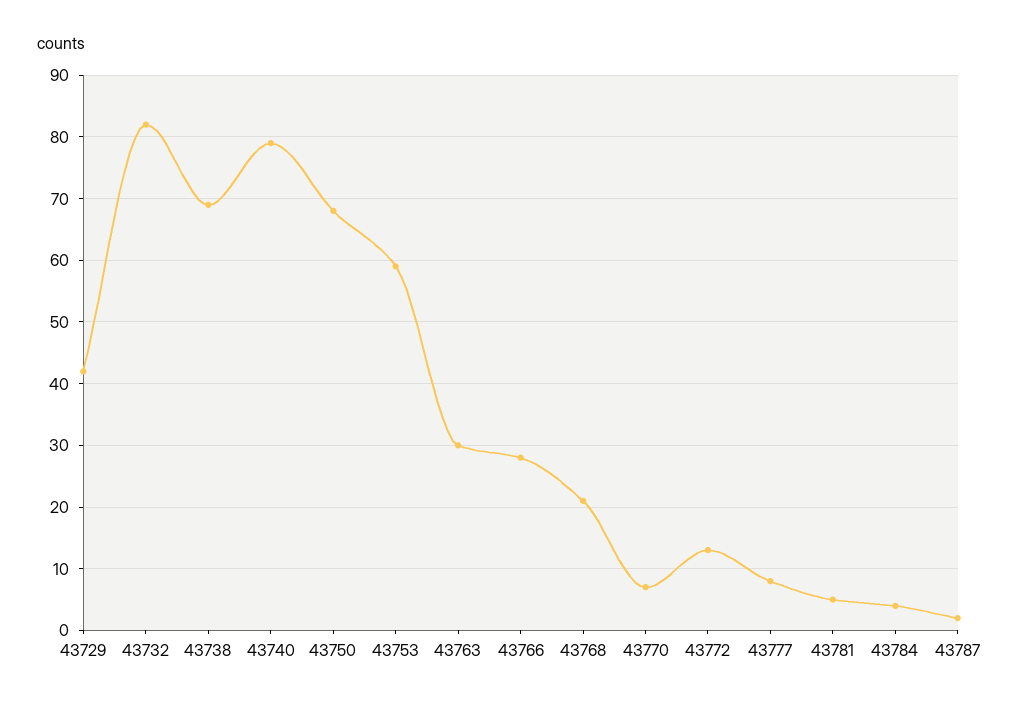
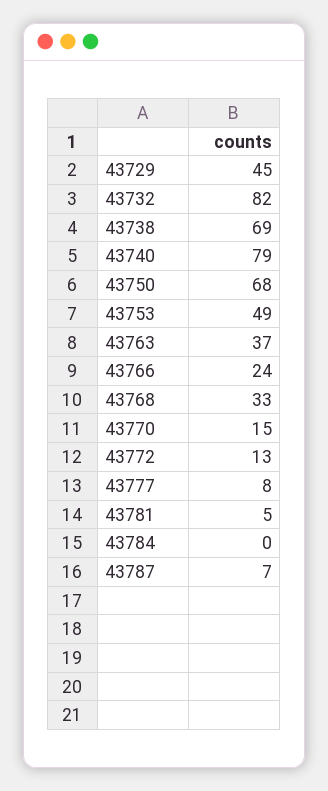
  {
-   "43729": 42,
+   "43729": 45,
    "43732": 82,
    "43738": 69,
    "43740": 79,
    "43750": 68,
-   "43753": 59,
+   "43753": 49,
-   "43763": 30,
+   "43763": 37,
-   "43766": 28,
+   "43766": 24,
-   "43768": 21,
+   "43768": 33,
-   "43770": 7,
+   "43770": 15,
    "43772": 13,
    "43777": 8,
    "43781": 5,
-   "43784": 4,
+   "43784": 0,
-   "43787": 2
+   "43787": 7
  }

